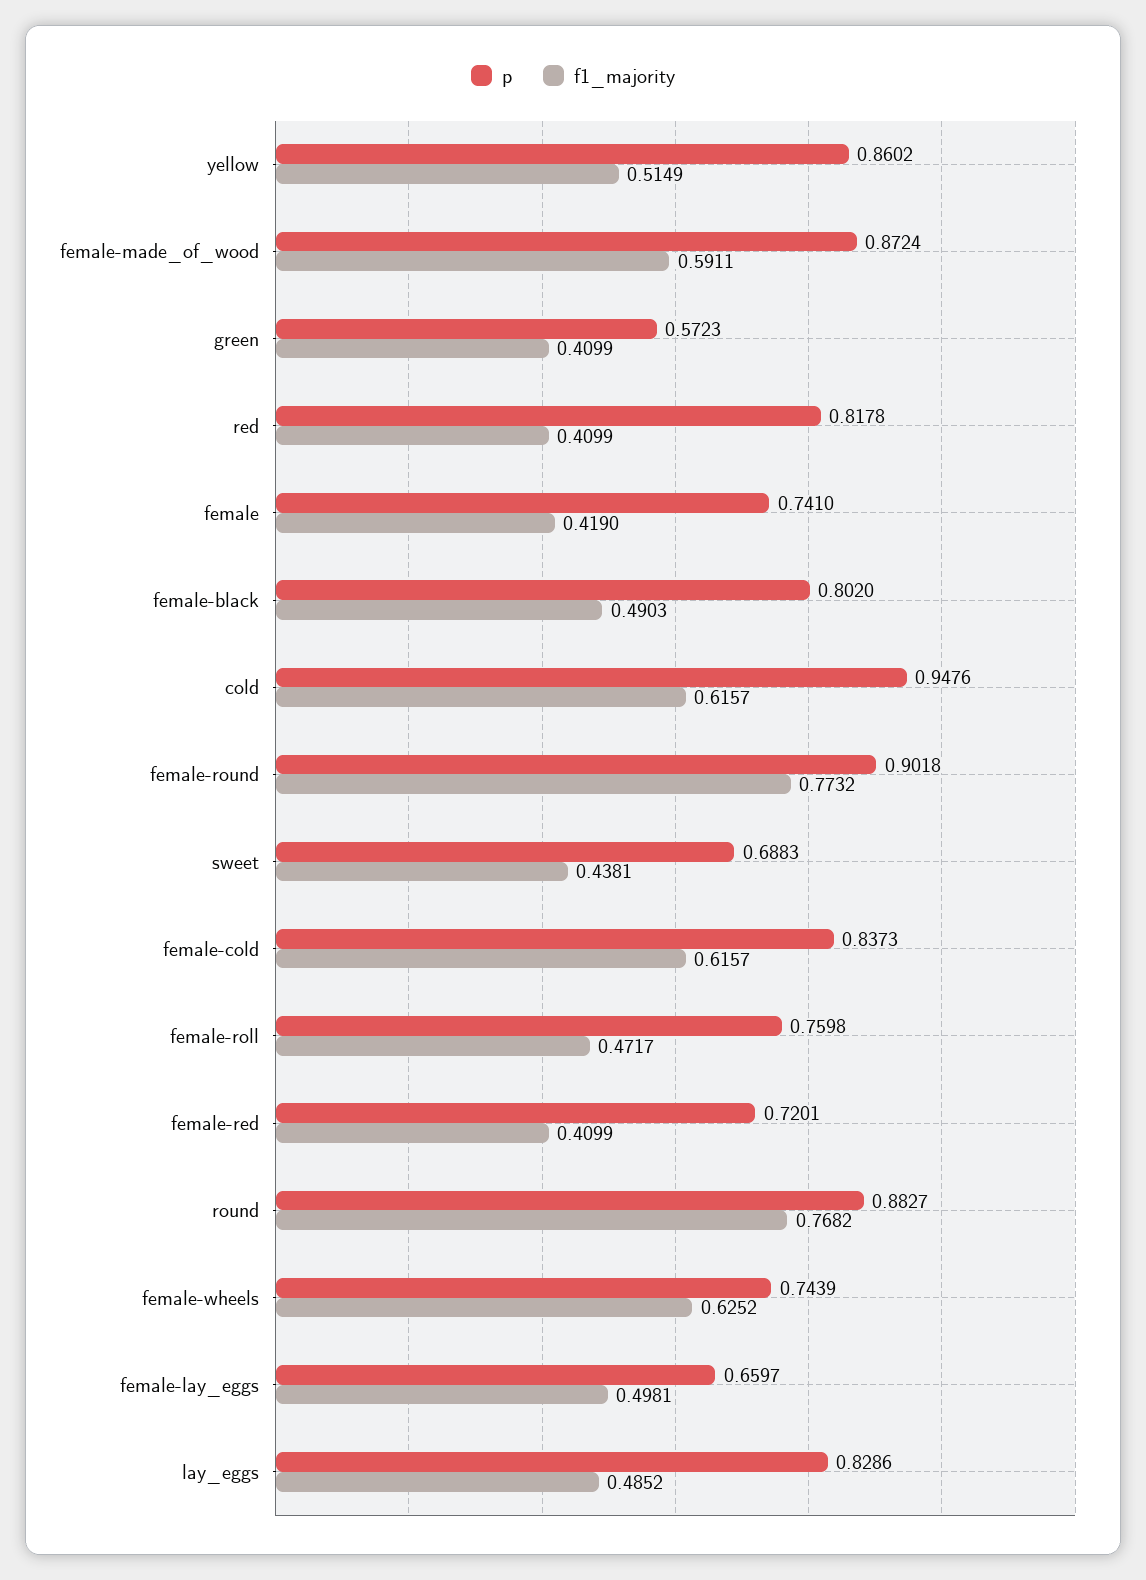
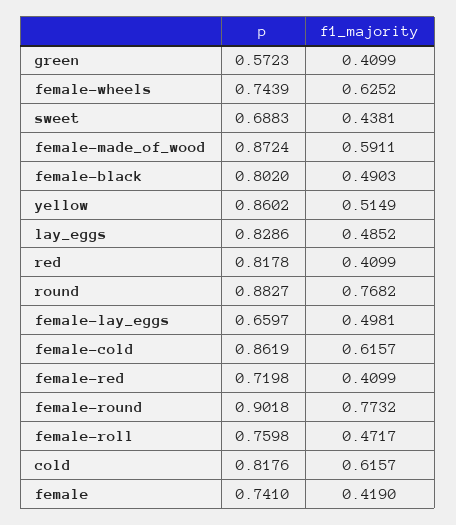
  {
    "p": {
      "yellow": 0.8602,
      "female-made_of_wood": 0.8724,
      "green": 0.5723,
      "red": 0.8178,
      "female": 0.741,
      "female-black": 0.802,
-     "cold": 0.9476,
+     "cold": 0.8176,
      "female-round": 0.9018,
      "sweet": 0.6883,
-     "female-cold": 0.8373,
+     "female-cold": 0.8619,
      "female-roll": 0.7598,
-     "female-red": 0.7201,
+     "female-red": 0.7198,
      "round": 0.8827,
      "female-wheels": 0.7439,
      "female-lay_eggs": 0.6597,
      "lay_eggs": 0.8286
    },
    "f1_majority": {
      "yellow": 0.5149,
      "female-made_of_wood": 0.5911,
      "green": 0.4099,
      "red": 0.4099,
      "female": 0.419,
      "female-black": 0.4903,
      "cold": 0.6157,
      "female-round": 0.7732,
      "sweet": 0.4381,
      "female-cold": 0.6157,
      "female-roll": 0.4717,
      "female-red": 0.4099,
      "round": 0.7682,
      "female-wheels": 0.6252,
      "female-lay_eggs": 0.4981,
      "lay_eggs": 0.4852
    }
  }

